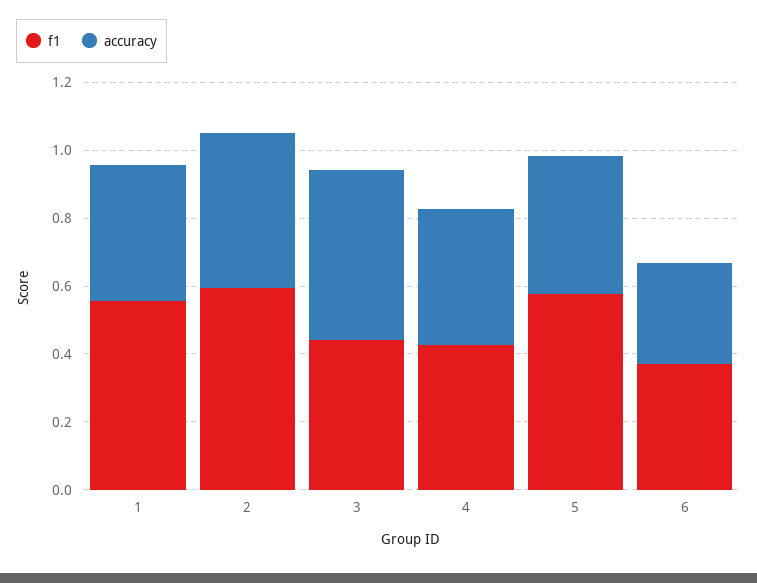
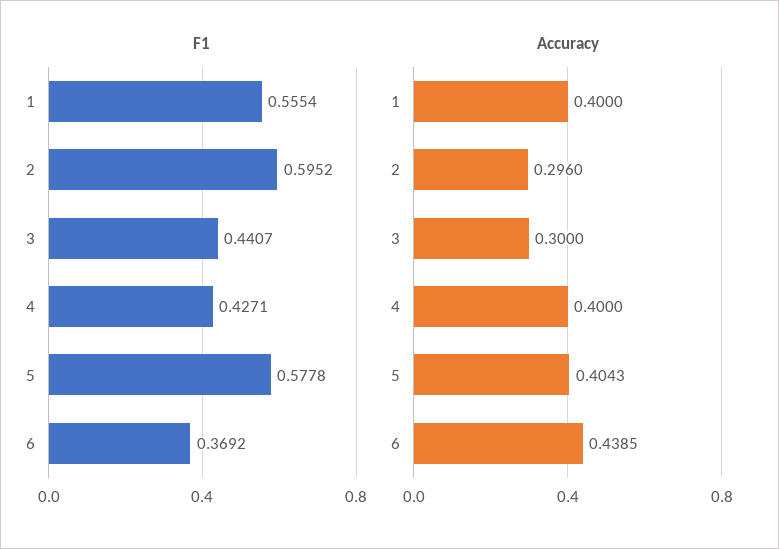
  {
    "f1": {
      "1": 0.5554,
      "2": 0.5952,
      "3": 0.4407,
      "4": 0.4271,
      "5": 0.5778,
      "6": 0.3692
    },
    "accuracy": {
      "1": 0.4,
-     "2": 0.45,
+     "2": 0.296,
-     "3": 0.5,
+     "3": 0.3,
      "4": 0.4,
      "5": 0.4043,
-     "6": 0.3
+     "6": 0.4385
    }
  }

